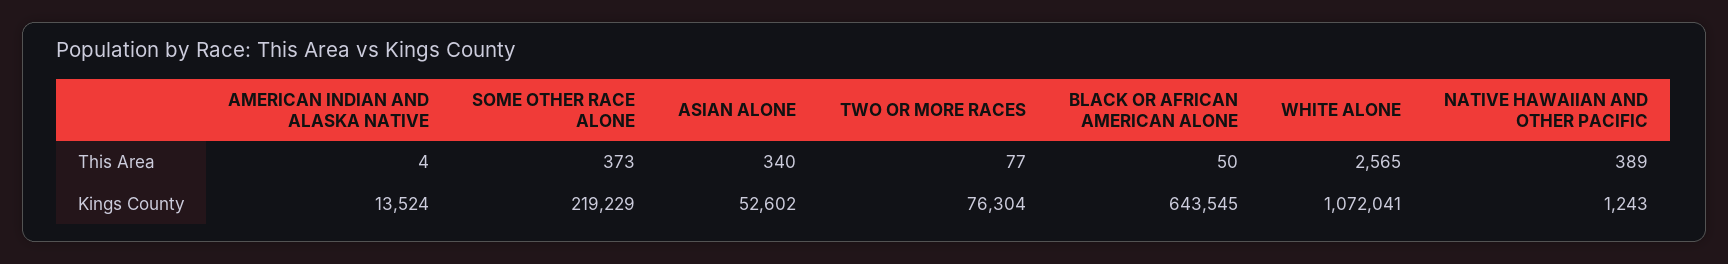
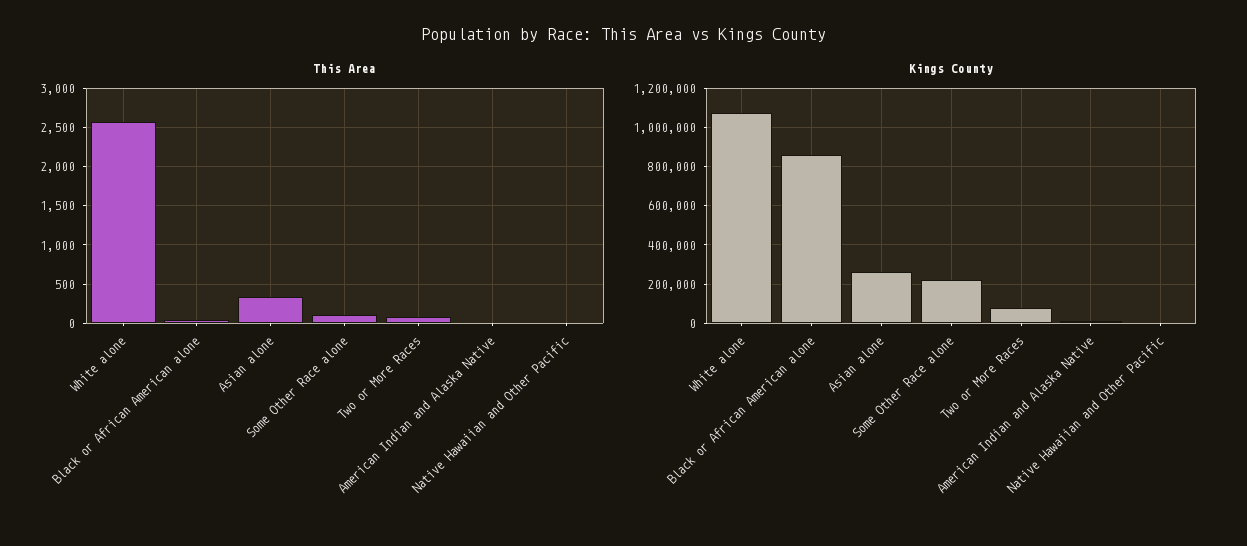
  {
    "This Area": {
      "AMERICAN INDIAN AND ALASKA NATIVE": 4,
-     "SOME OTHER RACE ALONE": 373,
+     "SOME OTHER RACE ALONE": 100,
      "ASIAN ALONE": 340,
      "TWO OR MORE RACES": 77,
      "BLACK OR AFRICAN AMERICAN ALONE": 50,
      "WHITE ALONE": 2565,
-     "NATIVE HAWAIIAN AND OTHER PACIFIC": 389
+     "NATIVE HAWAIIAN AND OTHER PACIFIC": 0
    },
    "Kings County": {
      "AMERICAN INDIAN AND ALASKA NATIVE": 13524,
      "SOME OTHER RACE ALONE": 219229,
-     "ASIAN ALONE": 52602,
+     "ASIAN ALONE": 250000,
      "TWO OR MORE RACES": 76304,
-     "BLACK OR AFRICAN AMERICAN ALONE": 643545,
+     "BLACK OR AFRICAN AMERICAN ALONE": 850000,
      "WHITE ALONE": 1072041,
      "NATIVE HAWAIIAN AND OTHER PACIFIC": 1243
    }
  }

